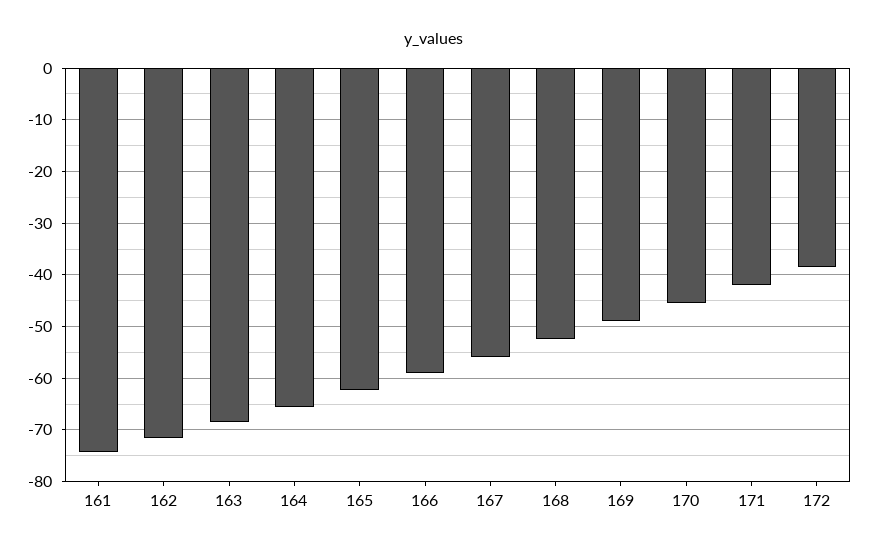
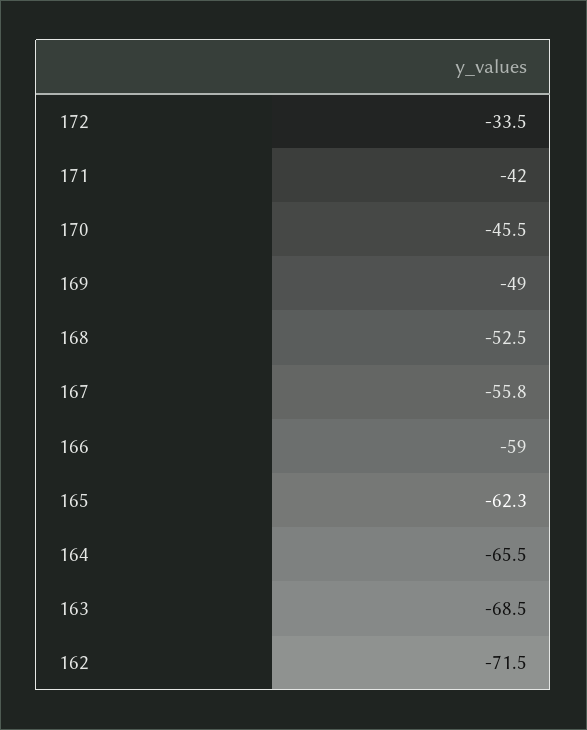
  {
-   "161": -74,
    "162": -71.5,
    "163": -68.5,
    "164": -65.5,
    "165": -62.3,
    "166": -59,
    "167": -55.8,
    "168": -52.5,
    "169": -49,
    "170": -45.5,
    "171": -42,
-   "172": -38
+   "172": -33.5
  }

